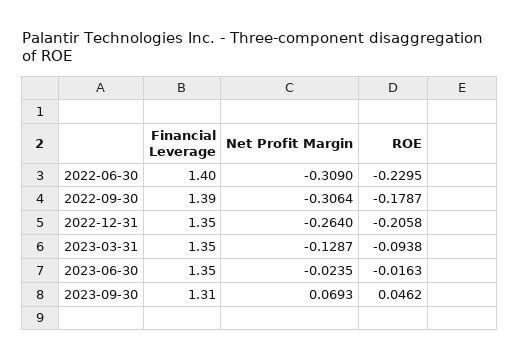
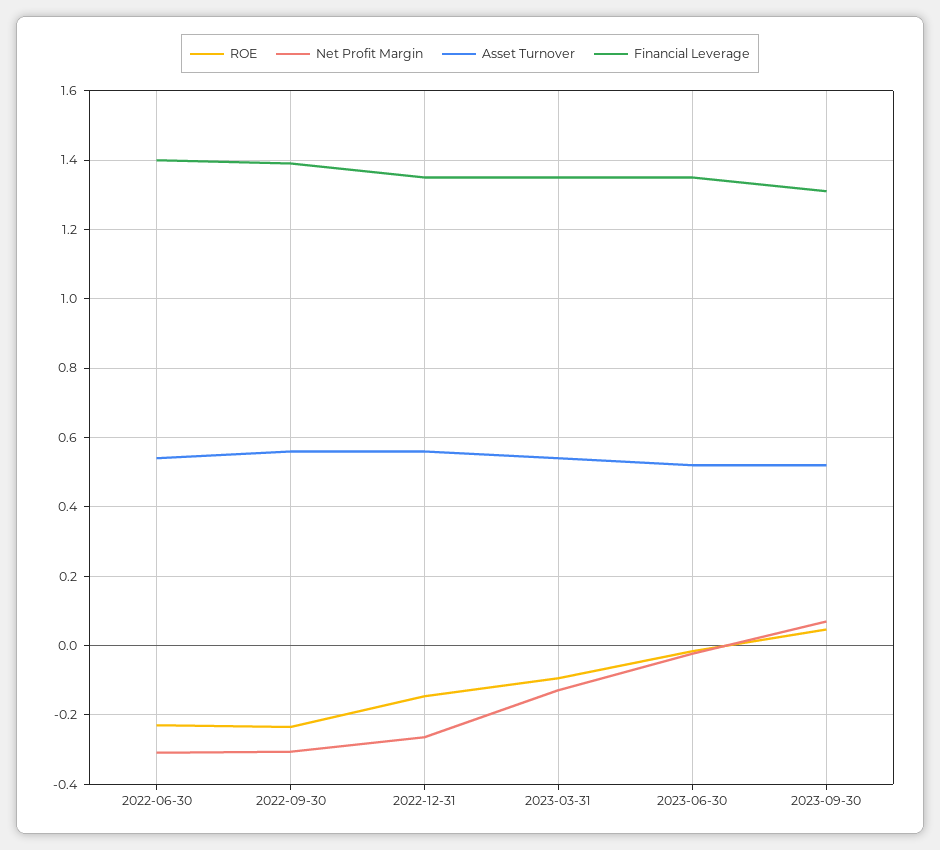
  {
    "Financial Leverage": {
      "2022-06-30": 1.4,
      "2022-09-30": 1.39,
      "2022-12-31": 1.35,
      "2023-03-31": 1.35,
      "2023-06-30": 1.35,
      "2023-09-30": 1.31
    },
    "Net Profit Margin": {
      "2022-06-30": -0.309,
      "2022-09-30": -0.3064,
      "2022-12-31": -0.264,
      "2023-03-31": -0.1287,
      "2023-06-30": -0.0235,
      "2023-09-30": 0.0693
    },
    "ROE": {
      "2022-06-30": -0.2295,
-     "2022-09-30": -0.1787,
+     "2022-09-30": -0.24,
-     "2022-12-31": -0.2058,
+     "2022-12-31": -0.14,
      "2023-03-31": -0.0938,
      "2023-06-30": -0.0163,
      "2023-09-30": 0.0462
-   }
+   },
+   "Asset Turnover": {
+     "2022-06-30": 0.54,
+     "2022-09-30": 0.56,
+     "2022-12-31": 0.56,
+     "2023-03-31": 0.54,
+     "2023-06-30": 0.52,
+     "2023-09-30": 0.52
+   }
  }

